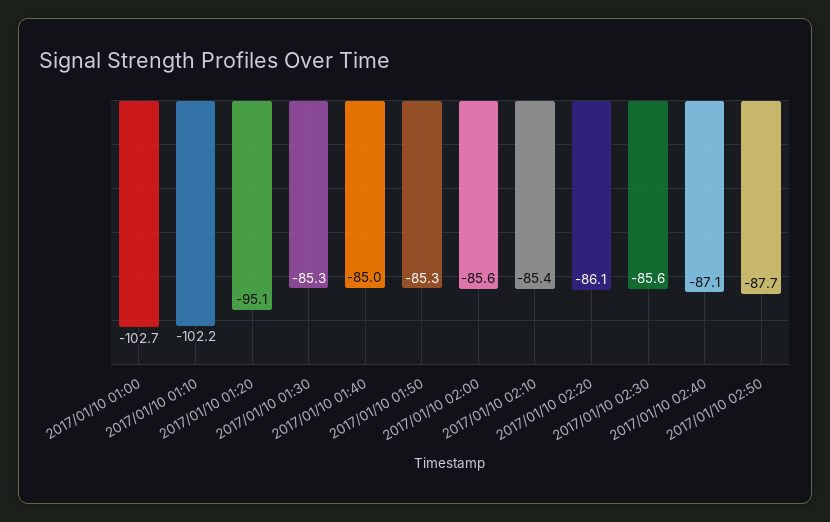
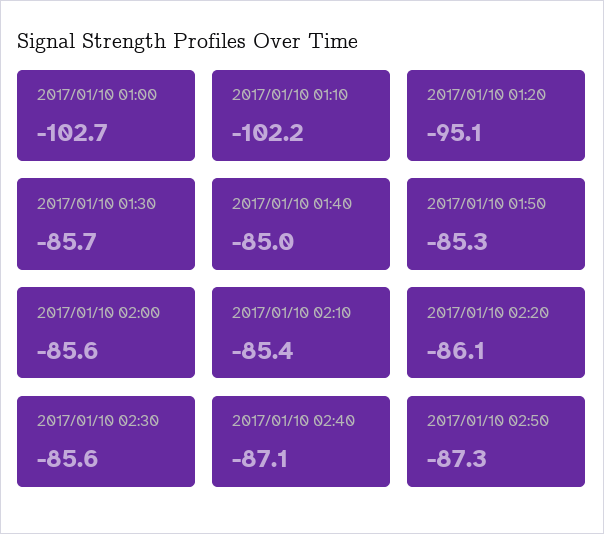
  {
    "2017/01/10 01:00": -102.7,
    "2017/01/10 01:10": -102.2,
    "2017/01/10 01:20": -95.1,
-   "2017/01/10 01:30": -85.3,
+   "2017/01/10 01:30": -85.7,
    "2017/01/10 01:40": -85,
    "2017/01/10 01:50": -85.3,
    "2017/01/10 02:00": -85.6,
    "2017/01/10 02:10": -85.4,
    "2017/01/10 02:20": -86.1,
    "2017/01/10 02:30": -85.6,
    "2017/01/10 02:40": -87.1,
-   "2017/01/10 02:50": -87.7
+   "2017/01/10 02:50": -87.3
  }

